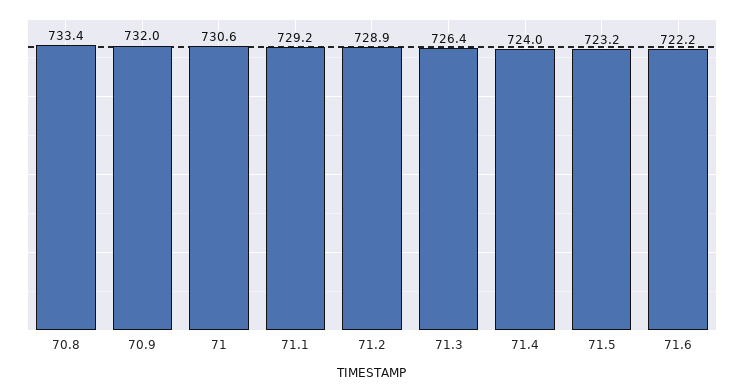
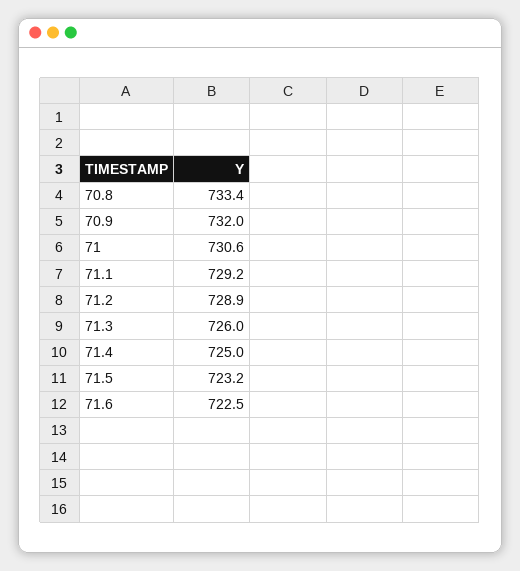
  {
    "70.8": 733.4,
    "70.9": 732,
    "71": 730.6,
    "71.1": 729.2,
    "71.2": 728.9,
-   "71.3": 726.4,
+   "71.3": 726,
-   "71.4": 724,
+   "71.4": 725,
    "71.5": 723.2,
-   "71.6": 722.2
+   "71.6": 722.5
  }

